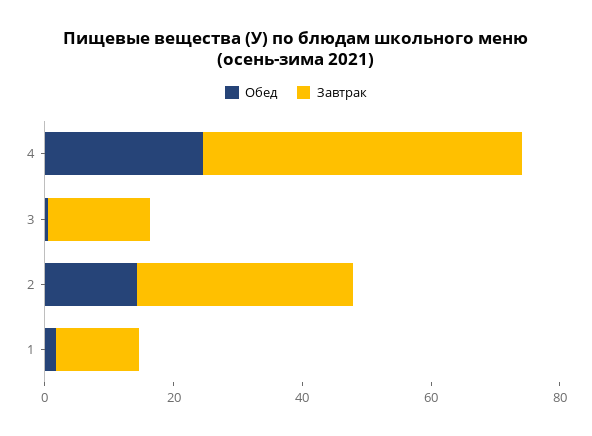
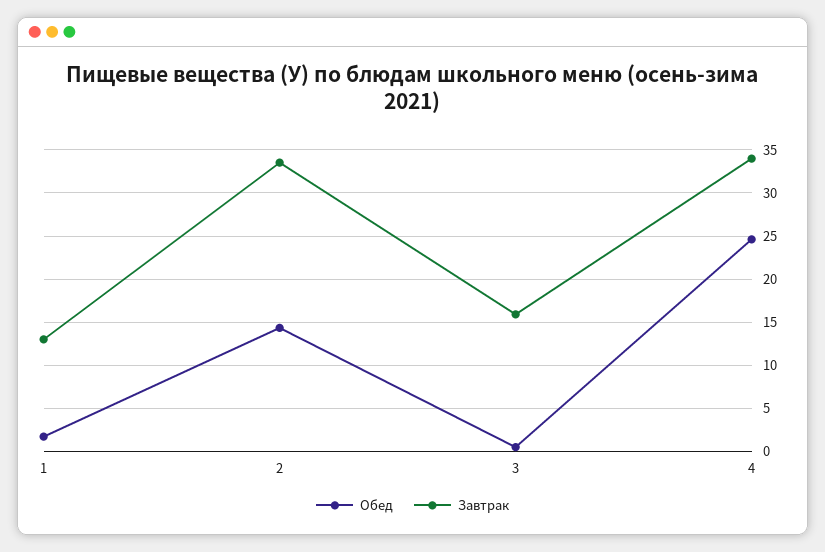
  {
    "Обед": {
      "4": 25,
      "3": 0,
      "2": 14,
      "1": 2
    },
    "Завтрак": {
-     "4": 50,
+     "4": 34,
      "3": 16,
      "2": 34,
      "1": 13
    }
  }

